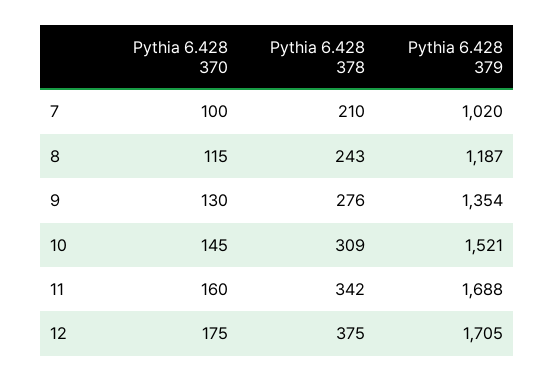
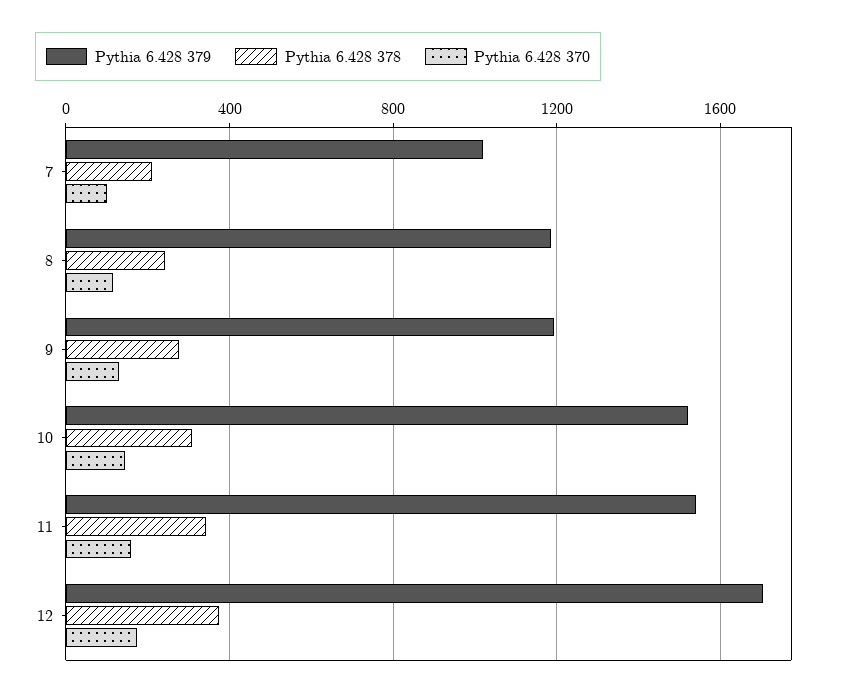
  {
    "Pythia 6.428 370": {
      "7": 100,
      "8": 115,
      "9": 130,
      "10": 145,
      "11": 160,
      "12": 175
    },
    "Pythia 6.428 378": {
      "7": 210,
      "8": 243,
      "9": 276,
      "10": 309,
      "11": 342,
      "12": 375
    },
    "Pythia 6.428 379": {
      "7": 1020,
      "8": 1187,
-     "9": 1354,
+     "9": 1200,
      "10": 1521,
-     "11": 1688,
+     "11": 1550,
      "12": 1705
    }
  }

